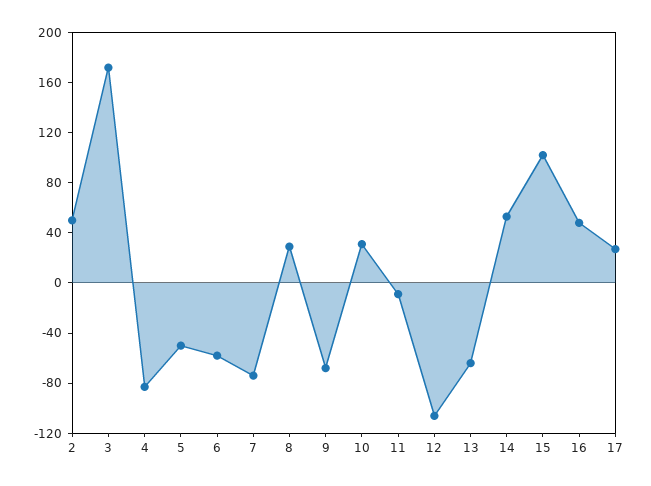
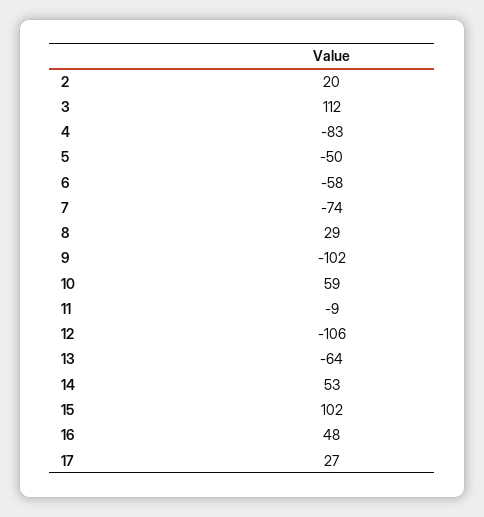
  {
-   "2": 50,
+   "2": 20,
-   "3": 170,
+   "3": 112,
    "4": -83,
    "5": -50,
    "6": -58,
    "7": -74,
    "8": 29,
-   "9": -70,
+   "9": -102,
-   "10": 30,
+   "10": 59,
    "11": -9,
    "12": -106,
    "13": -64,
    "14": 53,
    "15": 102,
    "16": 48,
    "17": 27
  }

